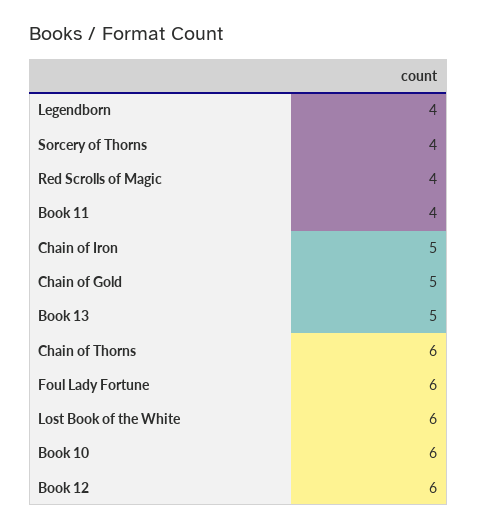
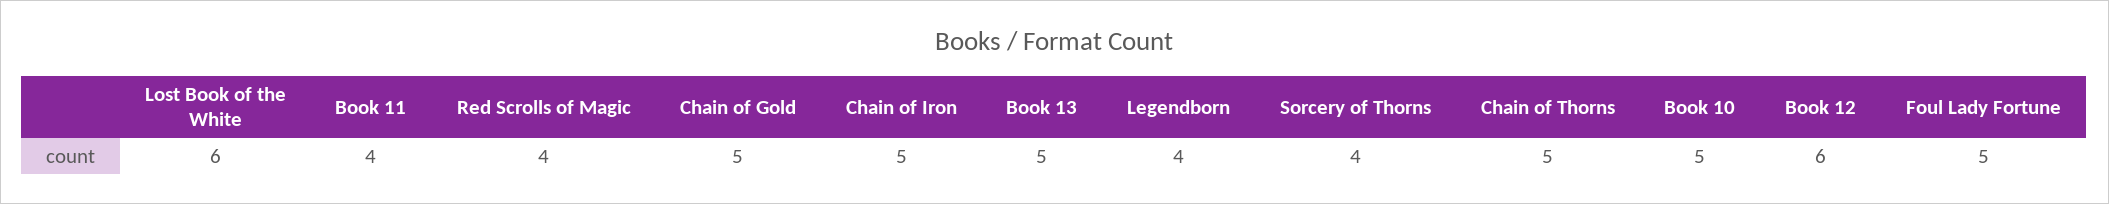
  {
    "Legendborn": 4,
    "Sorcery of Thorns": 4,
    "Red Scrolls of Magic": 4,
    "Book 11": 4,
    "Chain of Iron": 5,
    "Chain of Gold": 5,
    "Book 13": 5,
-   "Chain of Thorns": 6,
+   "Chain of Thorns": 5,
-   "Foul Lady Fortune": 6,
+   "Foul Lady Fortune": 5,
    "Lost Book of the White": 6,
-   "Book 10": 6,
+   "Book 10": 5,
    "Book 12": 6
  }

